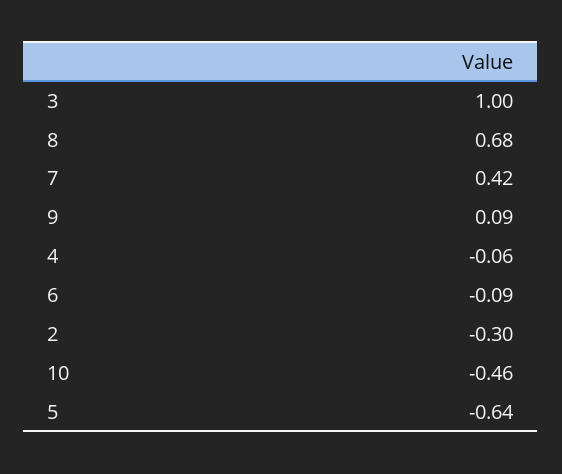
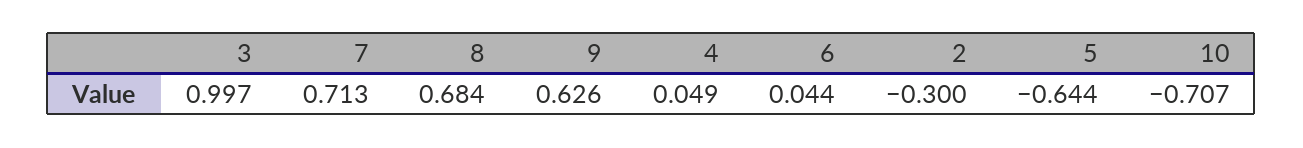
  {
    "3": 0.997,
    "8": 0.684,
-   "7": 0.42,
+   "7": 0.713,
-   "9": 0.09,
+   "9": 0.626,
-   "4": -0.06,
+   "4": 0.049,
-   "6": -0.09,
+   "6": 0.044,
    "2": -0.3,
-   "10": -0.46,
+   "10": -0.707,
    "5": -0.644
  }

